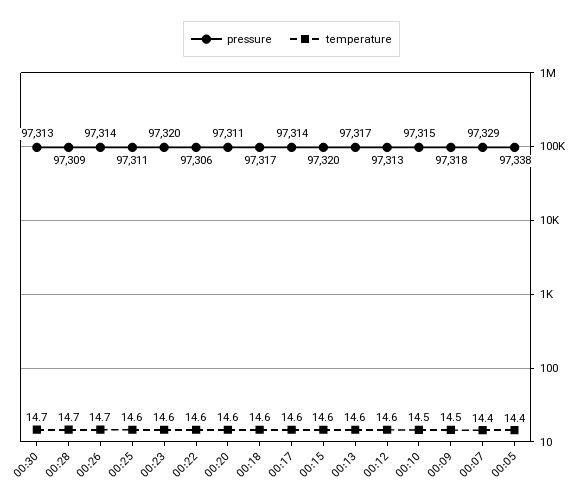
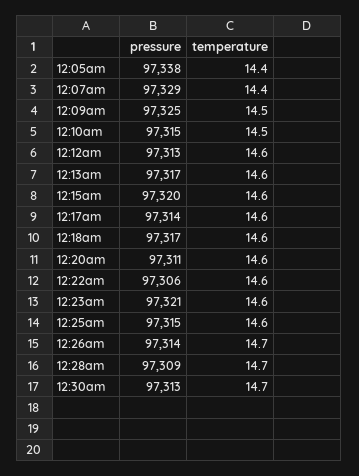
  {
    "pressure": {
      "00:30": 97313,
      "00:28": 97309,
      "00:26": 97314,
-     "00:25": 97311,
+     "00:25": 97315,
-     "00:23": 97320,
+     "00:23": 97321,
      "00:22": 97306,
      "00:20": 97311,
      "00:18": 97317,
      "00:17": 97314,
      "00:15": 97320,
      "00:13": 97317,
      "00:12": 97313,
      "00:10": 97315,
-     "00:09": 97318,
+     "00:09": 97325,
      "00:07": 97329,
      "00:05": 97338
    },
    "temperature": {
      "00:30": 14.7,
      "00:28": 14.7,
      "00:26": 14.7,
      "00:25": 14.6,
      "00:23": 14.6,
      "00:22": 14.6,
      "00:20": 14.6,
      "00:18": 14.6,
      "00:17": 14.6,
      "00:15": 14.6,
      "00:13": 14.6,
      "00:12": 14.6,
      "00:10": 14.5,
      "00:09": 14.5,
      "00:07": 14.4,
      "00:05": 14.4
    }
  }

